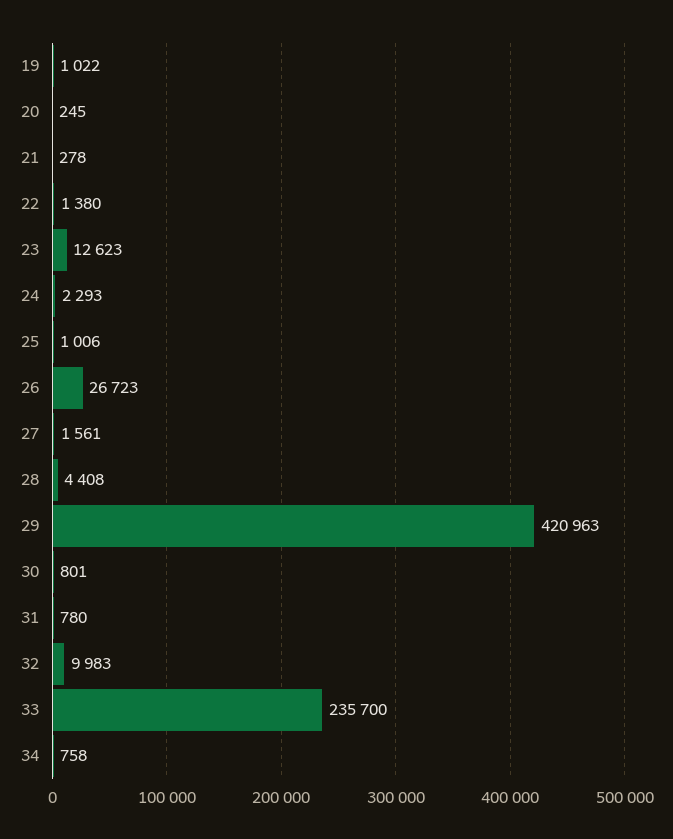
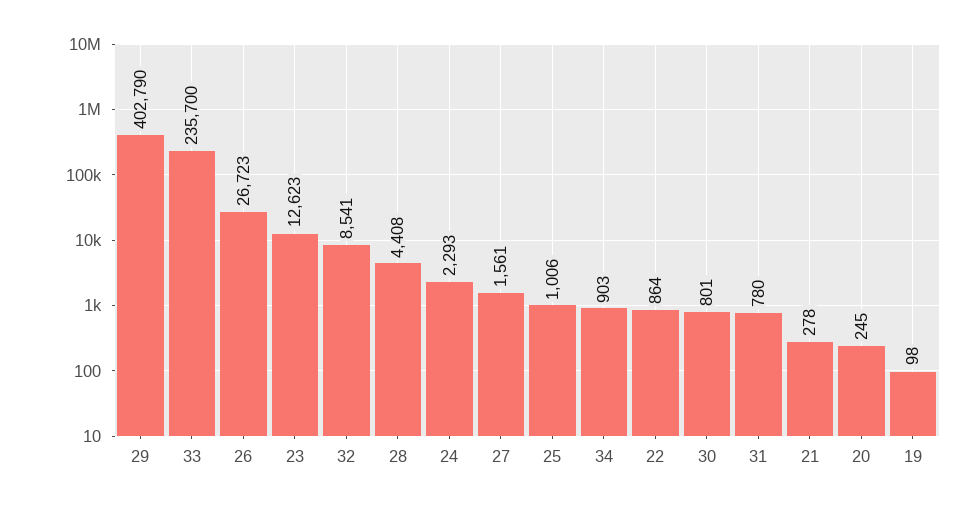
  {
-   "19": 1022,
+   "19": 98,
    "20": 245,
    "21": 278,
-   "22": 1380,
+   "22": 864,
    "23": 12623,
    "24": 2293,
    "25": 1006,
    "26": 26723,
    "27": 1561,
    "28": 4408,
-   "29": 420963,
+   "29": 402790,
    "30": 801,
    "31": 780,
-   "32": 9983,
+   "32": 8541,
    "33": 235700,
-   "34": 758
+   "34": 903
  }

